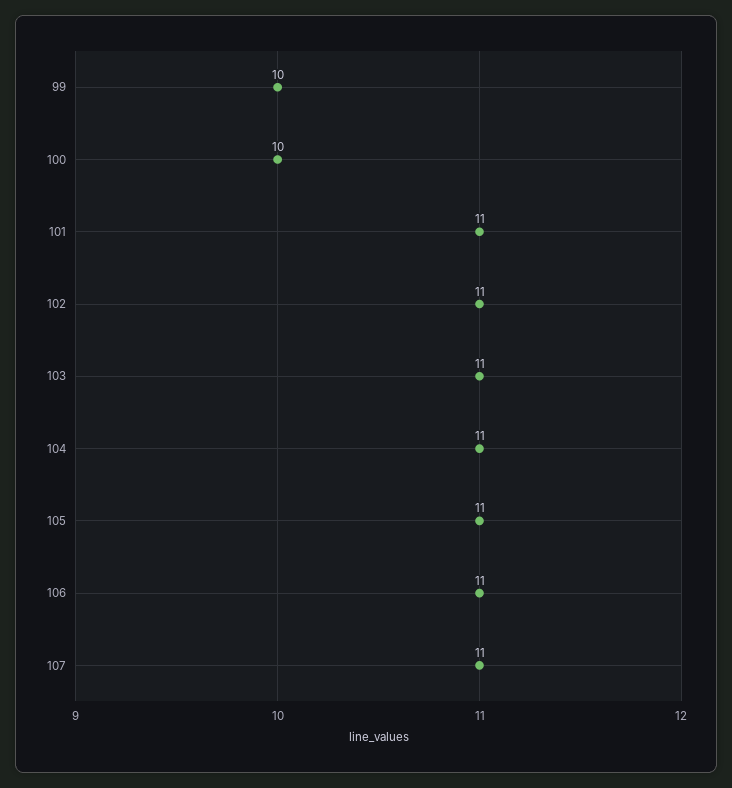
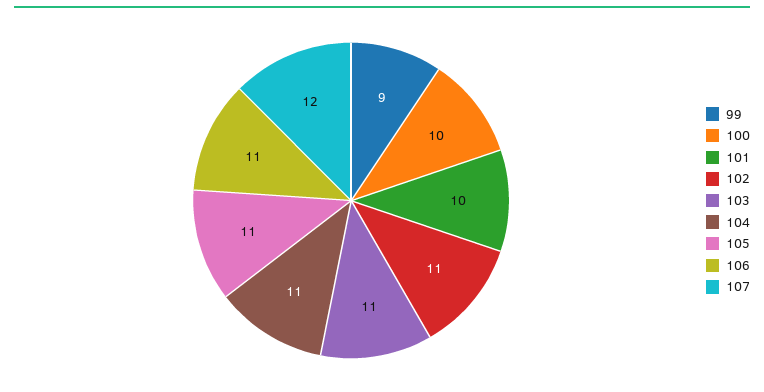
  {
-   "99": 10,
+   "99": 9,
    "100": 10,
-   "101": 11,
+   "101": 10,
    "102": 11,
    "103": 11,
    "104": 11,
    "105": 11,
    "106": 11,
-   "107": 11
+   "107": 12
  }

